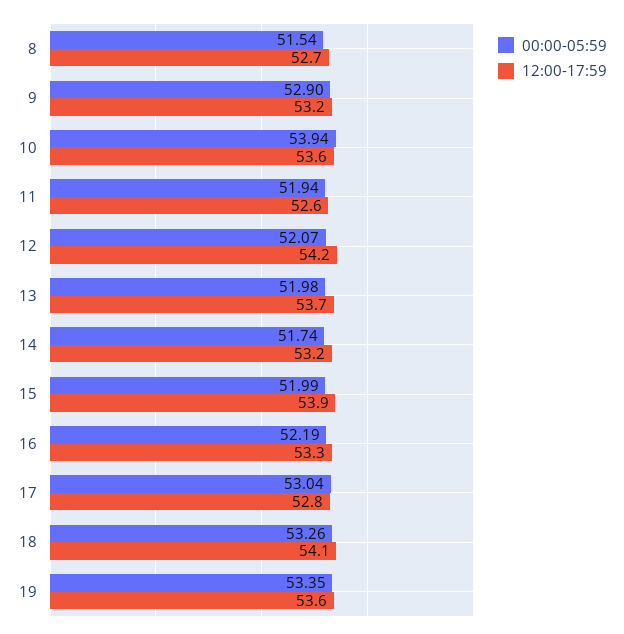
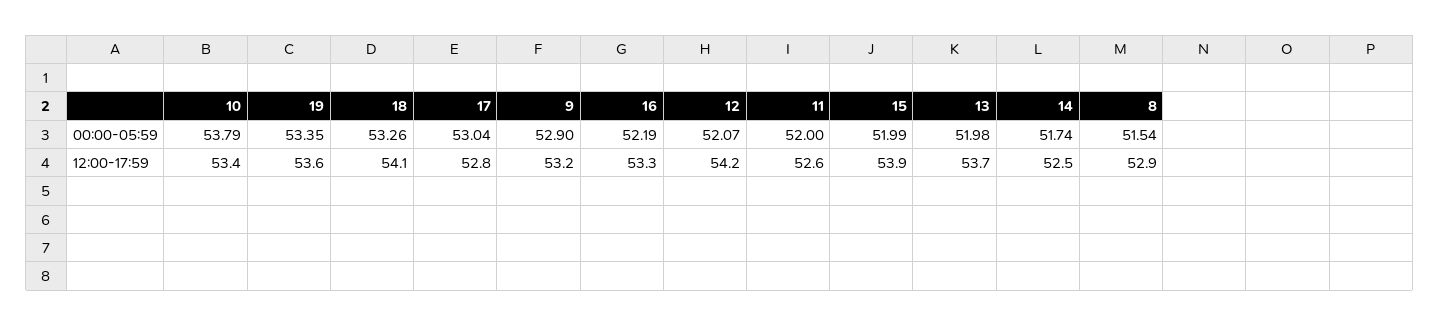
  {
    "00:00-05:59": {
      "8": 51.54,
      "9": 52.9,
-     "10": 53.94,
+     "10": 53.79,
-     "11": 51.94,
+     "11": 52,
      "12": 52.07,
      "13": 51.98,
      "14": 51.74,
      "15": 51.99,
      "16": 52.19,
      "17": 53.04,
      "18": 53.26,
      "19": 53.35
    },
    "12:00-17:59": {
-     "8": 52.7,
+     "8": 52.9,
      "9": 53.2,
-     "10": 53.6,
+     "10": 53.4,
      "11": 52.6,
      "12": 54.2,
      "13": 53.7,
-     "14": 53.2,
+     "14": 52.5,
      "15": 53.9,
      "16": 53.3,
      "17": 52.8,
      "18": 54.1,
      "19": 53.6
    }
  }

